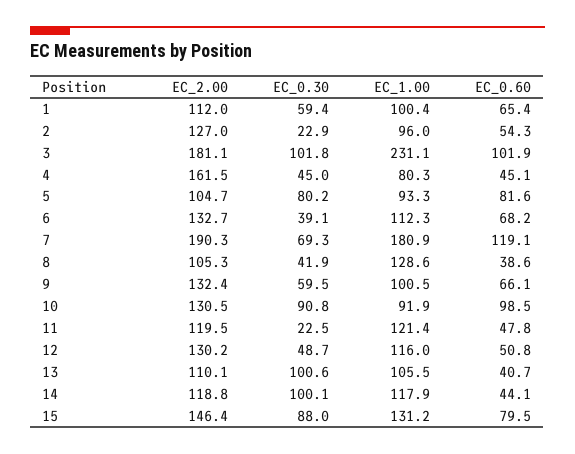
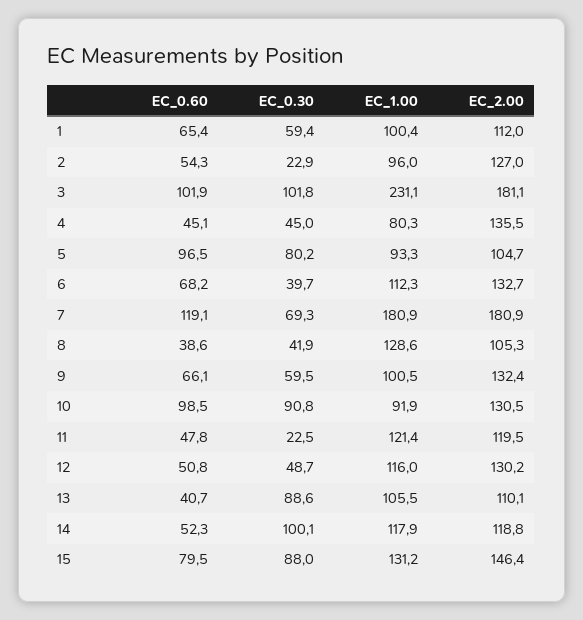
  {
    "EC_2.00": {
      "1": 112,
      "2": 127,
      "3": 181.1,
-     "4": 161.5,
+     "4": 135.5,
      "5": 104.7,
      "6": 132.7,
-     "7": 190.3,
+     "7": 180.9,
      "8": 105.3,
      "9": 132.4,
      "10": 130.5,
      "11": 119.5,
      "12": 130.2,
      "13": 110.1,
      "14": 118.8,
      "15": 146.4
    },
    "EC_0.30": {
      "1": 59.4,
      "2": 22.9,
      "3": 101.8,
      "4": 45,
      "5": 80.2,
-     "6": 39.1,
+     "6": 39.7,
      "7": 69.3,
      "8": 41.9,
      "9": 59.5,
      "10": 90.8,
      "11": 22.5,
      "12": 48.7,
-     "13": 100.6,
+     "13": 88.6,
      "14": 100.1,
      "15": 88
    },
    "EC_1.00": {
      "1": 100.4,
      "2": 96,
      "3": 231.1,
      "4": 80.3,
      "5": 93.3,
      "6": 112.3,
      "7": 180.9,
      "8": 128.6,
      "9": 100.5,
      "10": 91.9,
      "11": 121.4,
      "12": 116,
      "13": 105.5,
      "14": 117.9,
      "15": 131.2
    },
    "EC_0.60": {
      "1": 65.4,
      "2": 54.3,
      "3": 101.9,
      "4": 45.1,
-     "5": 81.6,
+     "5": 96.5,
      "6": 68.2,
      "7": 119.1,
      "8": 38.6,
      "9": 66.1,
      "10": 98.5,
      "11": 47.8,
      "12": 50.8,
      "13": 40.7,
-     "14": 44.1,
+     "14": 52.3,
      "15": 79.5
    }
  }

